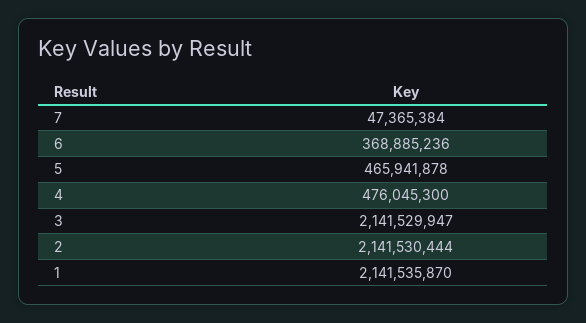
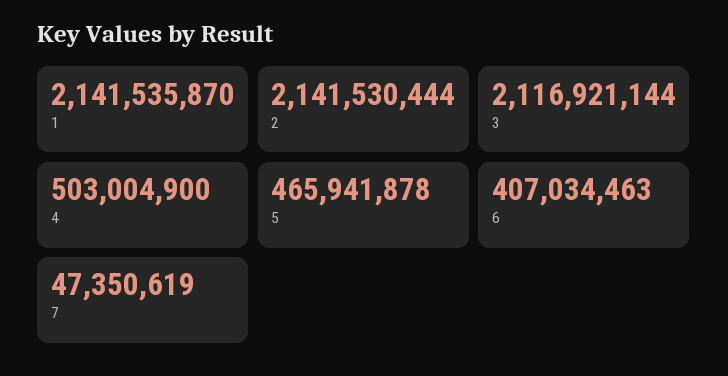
  {
-   "7": 47365384,
+   "7": 47350619,
-   "6": 368885236,
+   "6": 407034463,
    "5": 465941878,
-   "4": 476045300,
+   "4": 503004900,
-   "3": 2141529947,
+   "3": 2116921144,
    "2": 2141530444,
    "1": 2141535870
  }

